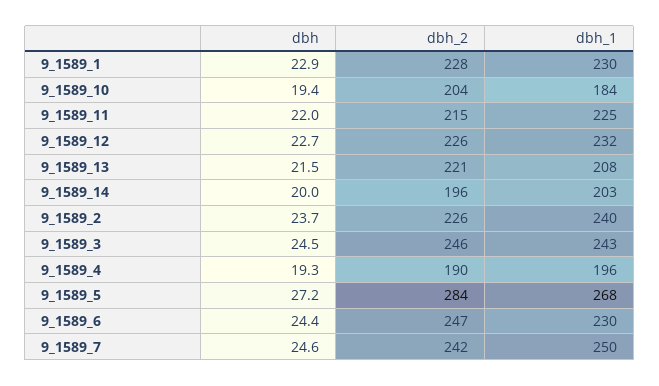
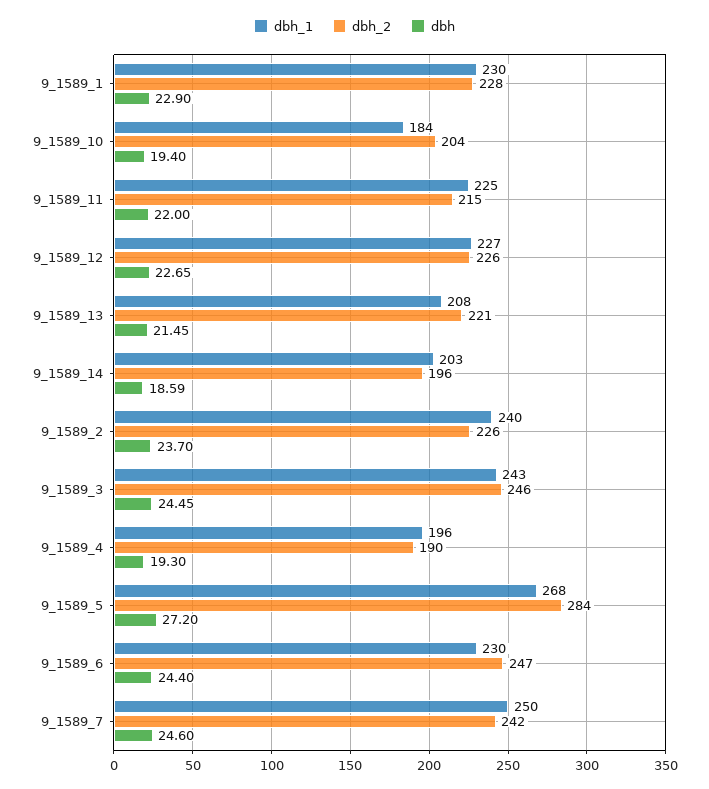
  {
    "dbh": {
      "9_1589_1": 22.9,
      "9_1589_10": 19.4,
      "9_1589_11": 22,
      "9_1589_12": 22.65,
      "9_1589_13": 21.45,
-     "9_1589_14": 20,
+     "9_1589_14": 18.59,
      "9_1589_2": 23.7,
      "9_1589_3": 24.45,
      "9_1589_4": 19.3,
      "9_1589_5": 27.2,
      "9_1589_6": 24.4,
      "9_1589_7": 24.6
    },
    "dbh_2": {
      "9_1589_1": 228,
      "9_1589_10": 204,
      "9_1589_11": 215,
      "9_1589_12": 226,
      "9_1589_13": 221,
      "9_1589_14": 196,
      "9_1589_2": 226,
      "9_1589_3": 246,
      "9_1589_4": 190,
      "9_1589_5": 284,
      "9_1589_6": 247,
      "9_1589_7": 242
    },
    "dbh_1": {
      "9_1589_1": 230,
      "9_1589_10": 184,
      "9_1589_11": 225,
-     "9_1589_12": 232,
+     "9_1589_12": 227,
      "9_1589_13": 208,
      "9_1589_14": 203,
      "9_1589_2": 240,
      "9_1589_3": 243,
      "9_1589_4": 196,
      "9_1589_5": 268,
      "9_1589_6": 230,
      "9_1589_7": 250
    }
  }

